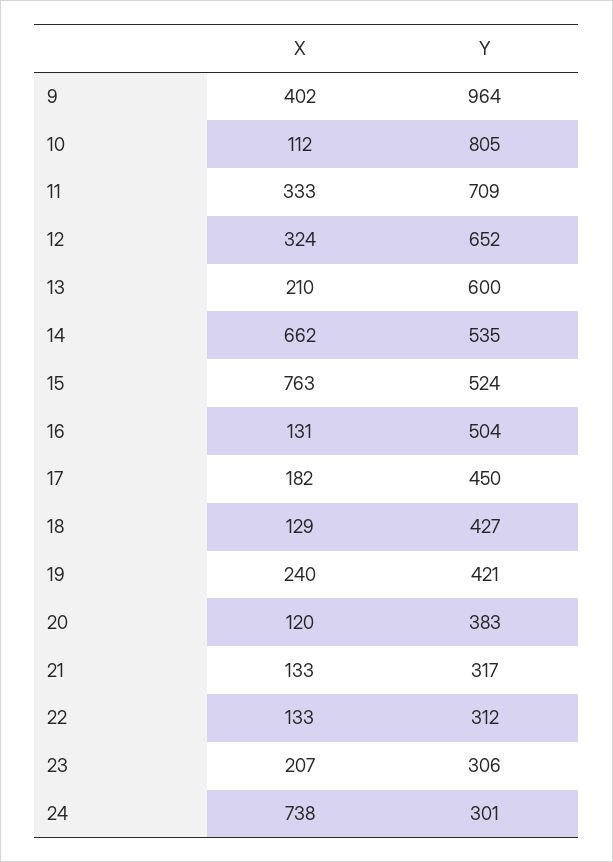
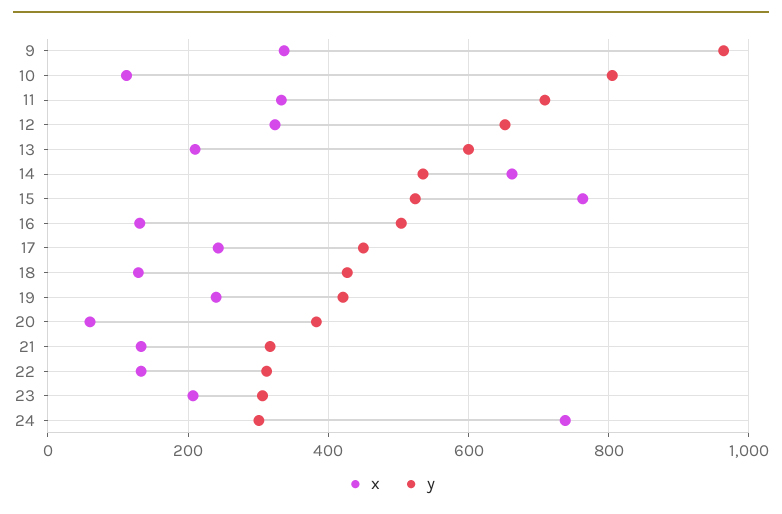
  {
    "X": {
-     "9": 402,
+     "9": 340,
      "10": 112,
      "11": 333,
      "12": 324,
      "13": 210,
      "14": 662,
      "15": 763,
      "16": 131,
-     "17": 182,
+     "17": 240,
      "18": 129,
      "19": 240,
-     "20": 120,
+     "20": 60,
      "21": 133,
      "22": 133,
      "23": 207,
      "24": 738
    },
    "Y": {
      "9": 964,
      "10": 805,
      "11": 709,
      "12": 652,
      "13": 600,
      "14": 535,
      "15": 524,
      "16": 504,
      "17": 450,
      "18": 427,
      "19": 421,
      "20": 383,
      "21": 317,
      "22": 312,
      "23": 306,
      "24": 301
    }
  }

